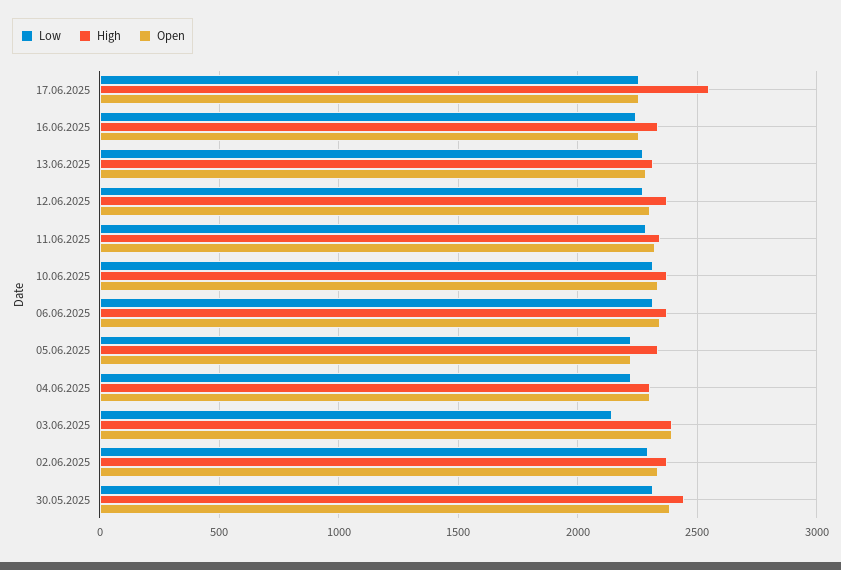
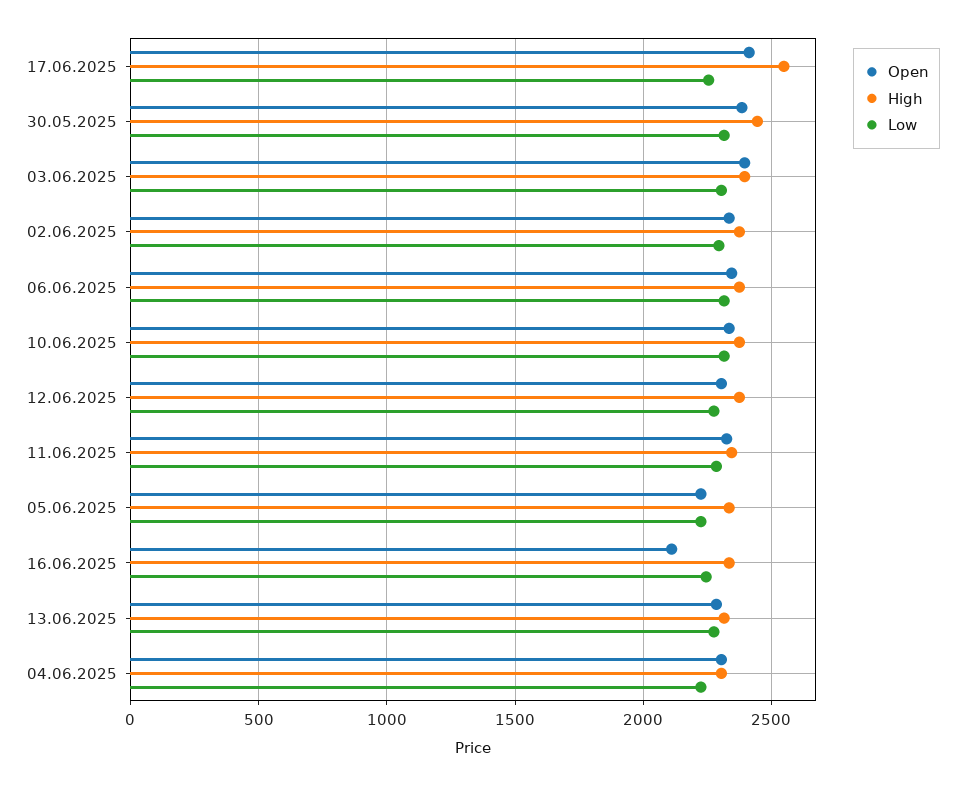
  {
    "Low": {
      "17.06.2025": 2250,
      "16.06.2025": 2250,
      "13.06.2025": 2300,
      "12.06.2025": 2300,
      "11.06.2025": 2300,
      "10.06.2025": 2300,
      "06.06.2025": 2300,
      "05.06.2025": 2250,
      "04.06.2025": 2250,
-     "03.06.2025": 2150,
+     "03.06.2025": 2300,
      "02.06.2025": 2300,
      "30.05.2025": 2300
    },
    "High": {
      "17.06.2025": 2550,
      "16.06.2025": 2350,
      "13.06.2025": 2300,
      "12.06.2025": 2400,
      "11.06.2025": 2350,
      "10.06.2025": 2400,
      "06.06.2025": 2400,
      "05.06.2025": 2350,
      "04.06.2025": 2300,
      "03.06.2025": 2400,
      "02.06.2025": 2400,
      "30.05.2025": 2450
    },
    "Open": {
-     "17.06.2025": 2250,
+     "17.06.2025": 2400,
-     "16.06.2025": 2250,
+     "16.06.2025": 2100,
      "13.06.2025": 2300,
      "12.06.2025": 2300,
      "11.06.2025": 2350,
      "10.06.2025": 2350,
      "06.06.2025": 2350,
      "05.06.2025": 2250,
      "04.06.2025": 2300,
      "03.06.2025": 2400,
      "02.06.2025": 2350,
      "30.05.2025": 2400
    }
  }

